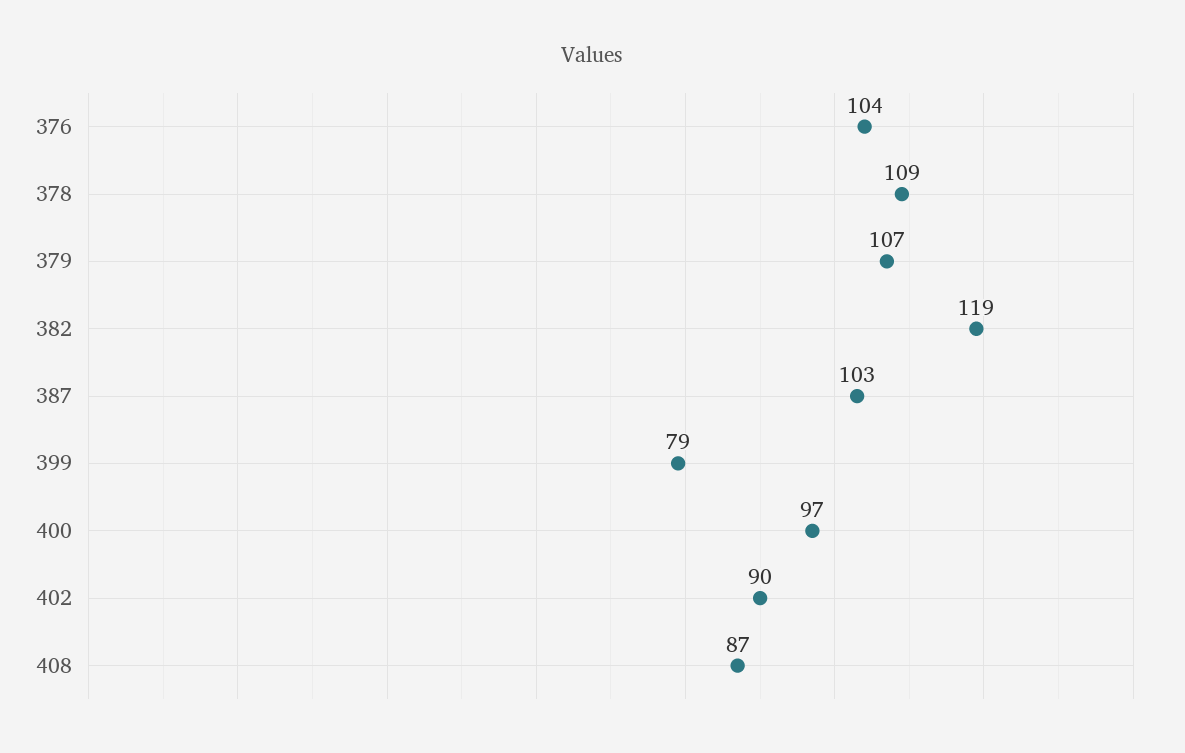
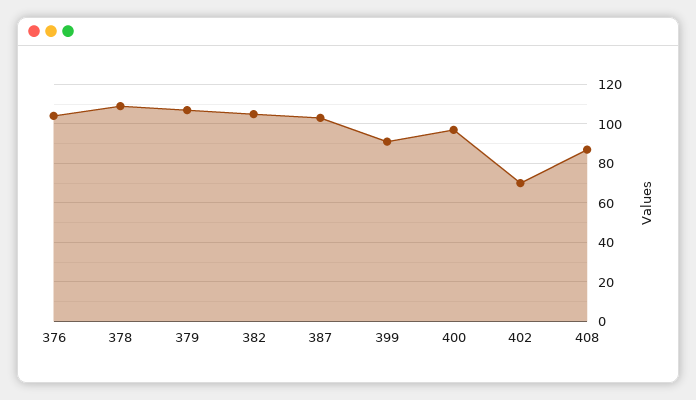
  {
    "376": 104,
    "378": 109,
    "379": 107,
-   "382": 119,
+   "382": 105,
    "387": 103,
-   "399": 79,
+   "399": 90,
    "400": 97,
-   "402": 90,
+   "402": 70,
    "408": 87
  }

